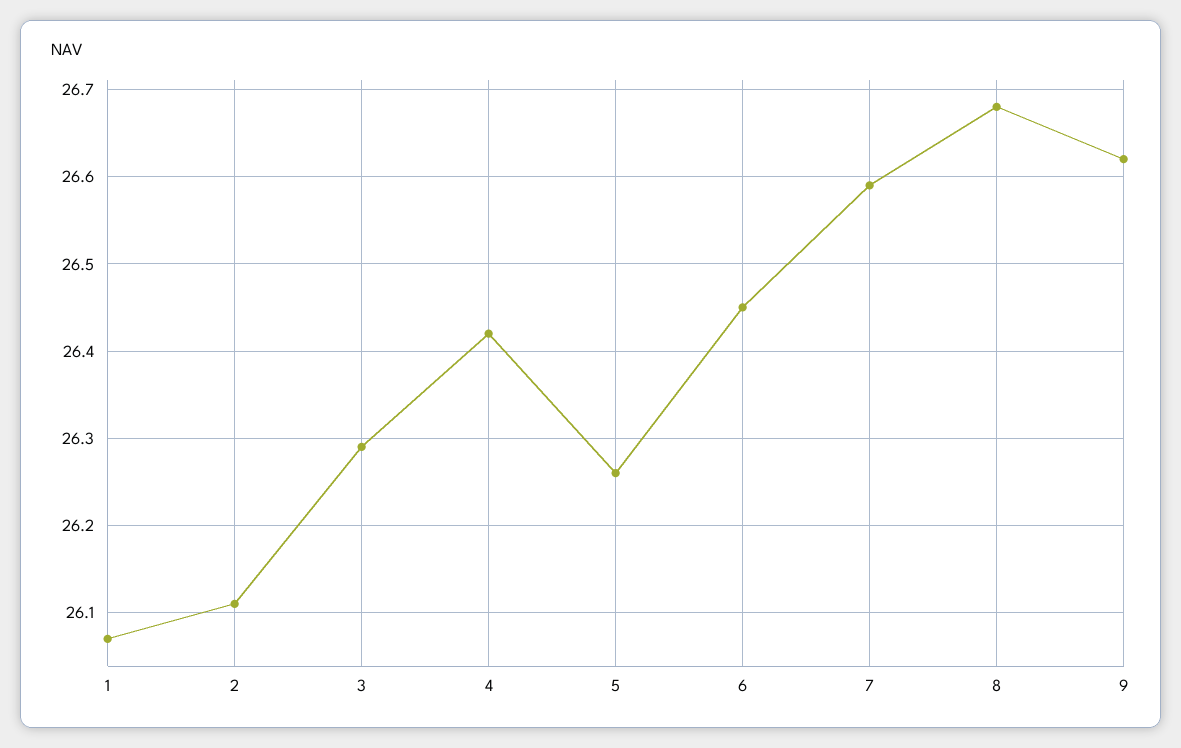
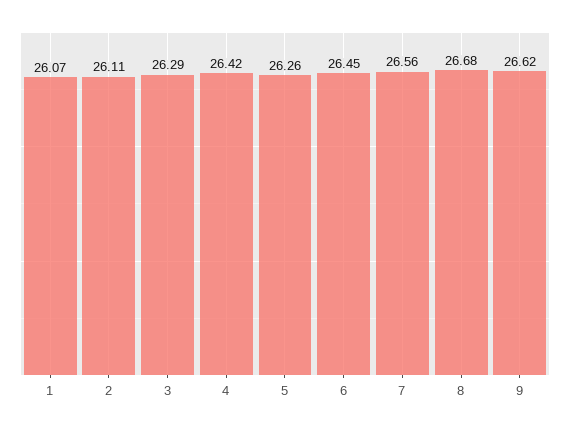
  {
    "1": 26.07,
    "2": 26.11,
    "3": 26.29,
    "4": 26.42,
    "5": 26.26,
    "6": 26.45,
-   "7": 26.59,
+   "7": 26.56,
    "8": 26.68,
    "9": 26.62
  }

